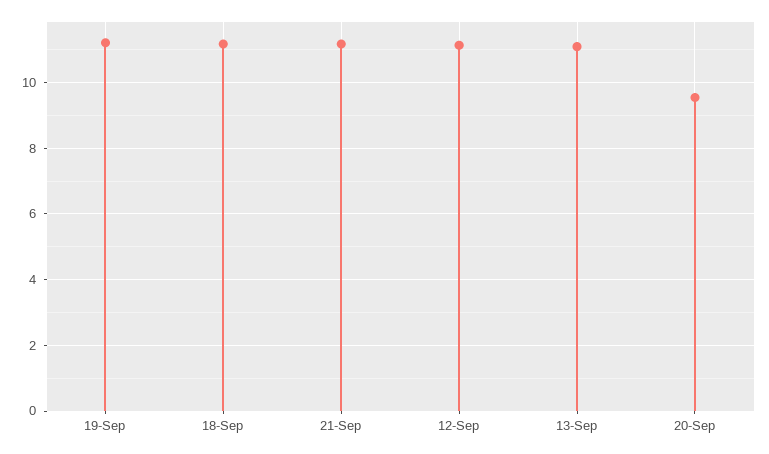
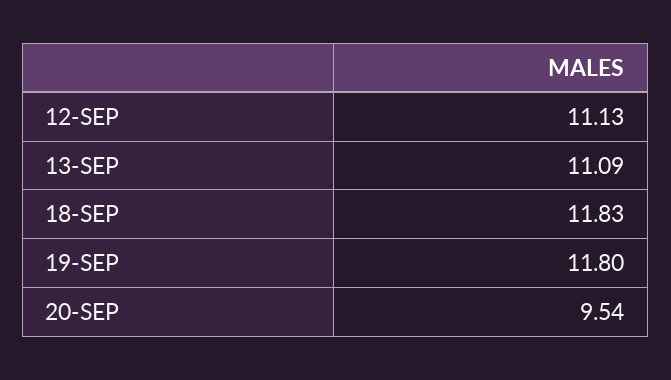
  {
-   "19-Sep": 11.2,
+   "19-Sep": 11.8,
-   "18-Sep": 11.2,
+   "18-Sep": 11.83,
-   "21-Sep": 11.2,
    "12-Sep": 11.13,
    "13-Sep": 11.09,
    "20-Sep": 9.54
  }

